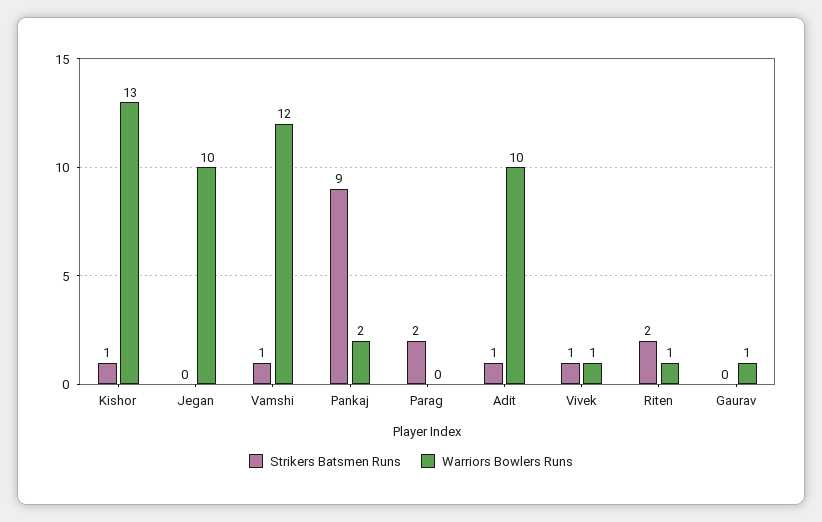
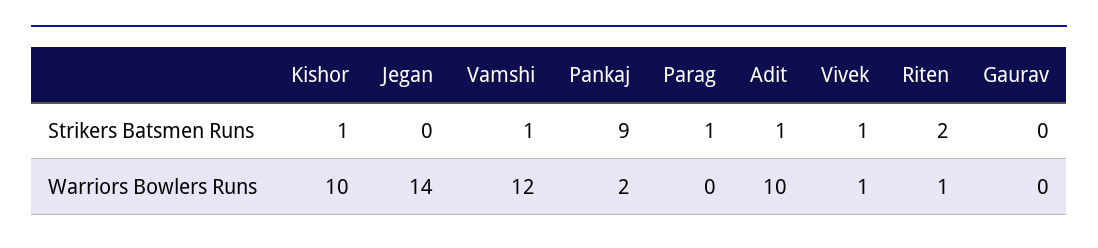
  {
    "Strikers Batsmen Runs": {
      "Kishor": 1,
      "Jegan": 0,
      "Vamshi": 1,
      "Pankaj": 9,
-     "Parag": 2,
+     "Parag": 1,
      "Adit": 1,
      "Vivek": 1,
      "Riten": 2,
      "Gaurav": 0
    },
    "Warriors Bowlers Runs": {
-     "Kishor": 13,
+     "Kishor": 10,
-     "Jegan": 10,
+     "Jegan": 14,
      "Vamshi": 12,
      "Pankaj": 2,
      "Parag": 0,
      "Adit": 10,
      "Vivek": 1,
      "Riten": 1,
-     "Gaurav": 1
+     "Gaurav": 0
    }
  }

